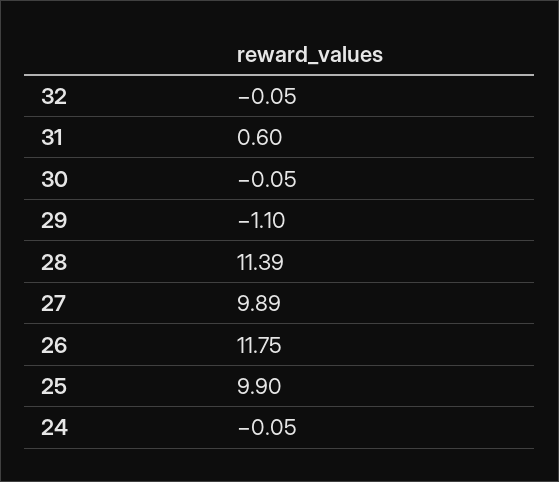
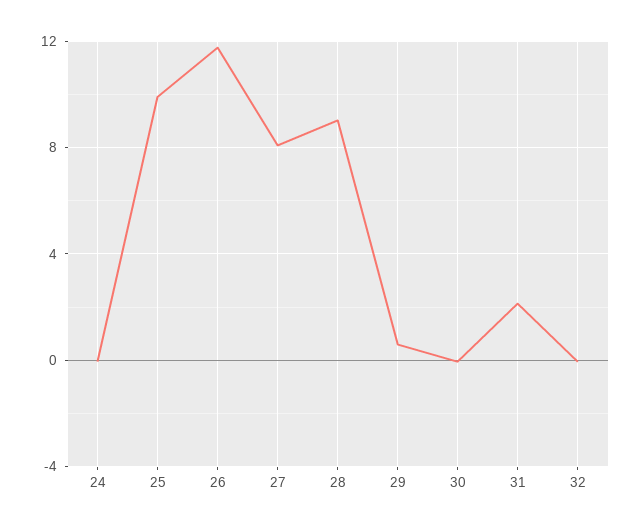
  {
    "32": -0.05,
-   "31": 0.6,
+   "31": 2,
    "30": -0.05,
-   "29": -1.1,
+   "29": 0.5,
-   "28": 11.39,
+   "28": 9,
-   "27": 9.89,
+   "27": 8,
    "26": 11.75,
    "25": 9.9,
    "24": -0.05
  }

